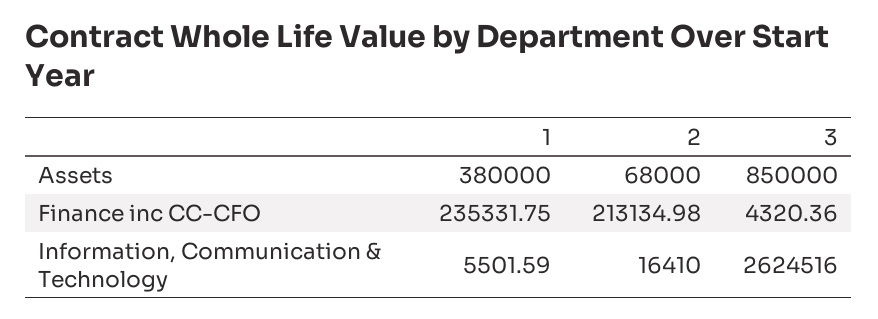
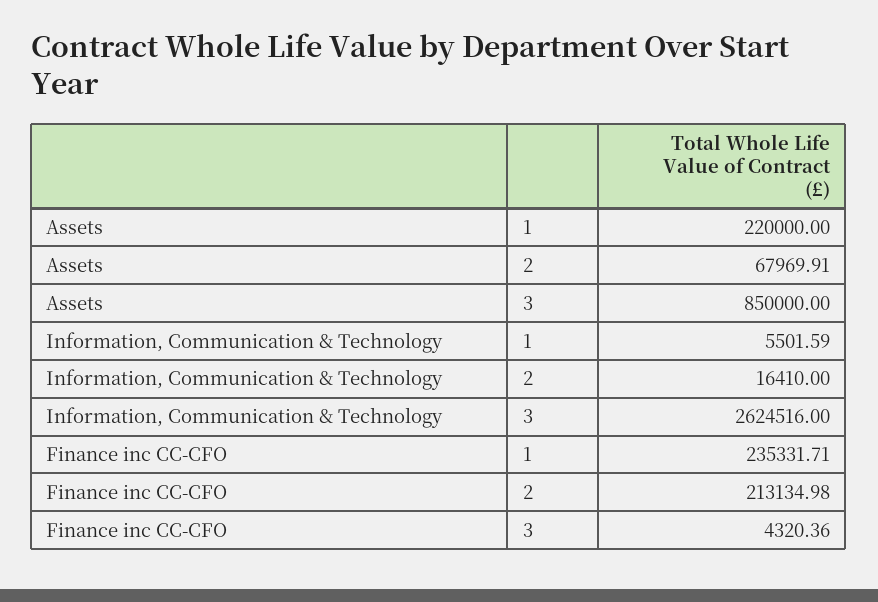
  {
    "1": {
-     "Assets": 380000,
+     "Assets": 220000,
-     "Finance inc CC-CFO": 235331.75,
+     "Finance inc CC-CFO": 235331.71,
      "Information, Communication & Technology": 5501.59
    },
    "2": {
-     "Assets": 68000,
+     "Assets": 67969.91,
      "Finance inc CC-CFO": 213134.98,
      "Information, Communication & Technology": 16410
    },
    "3": {
      "Assets": 850000,
      "Finance inc CC-CFO": 4320.36,
      "Information, Communication & Technology": 2624516
    }
  }

